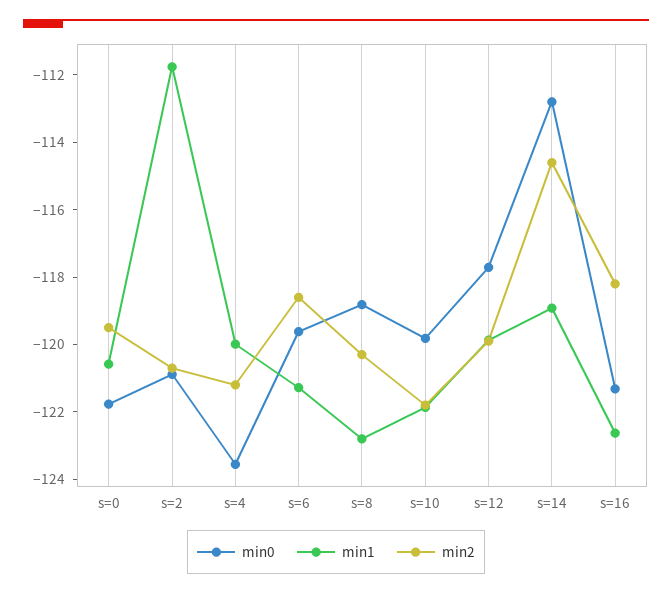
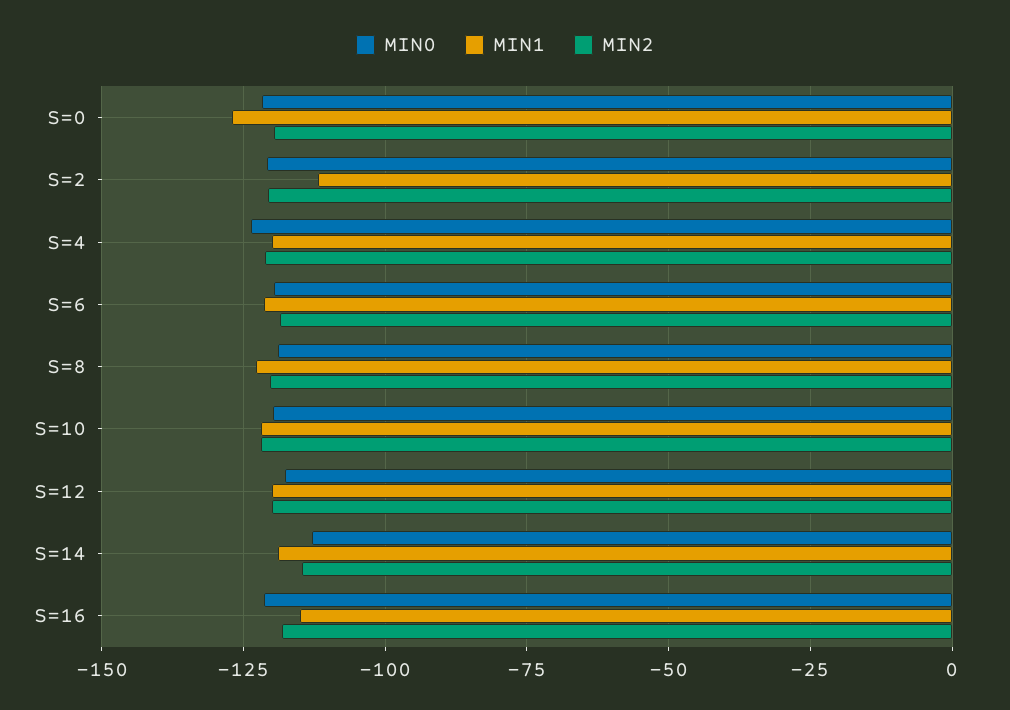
  {
    "min0": {
      "s=0": -122,
      "s=2": -121,
      "s=4": -123.5,
      "s=6": -119.5,
      "s=8": -119,
      "s=10": -120,
      "s=12": -117.5,
      "s=14": -113,
      "s=16": -121.5
    },
    "min1": {
-     "s=0": -120.5,
+     "s=0": -127.5,
      "s=2": -112,
      "s=4": -120,
      "s=6": -121.5,
      "s=8": -123,
      "s=10": -122,
      "s=12": -120,
      "s=14": -119,
-     "s=16": -122.5
+     "s=16": -115
    },
    "min2": {
      "s=0": -119.5,
      "s=2": -120.5,
      "s=4": -121,
      "s=6": -118.5,
      "s=8": -120.5,
      "s=10": -122,
      "s=12": -120,
      "s=14": -114.5,
      "s=16": -118
    }
  }

